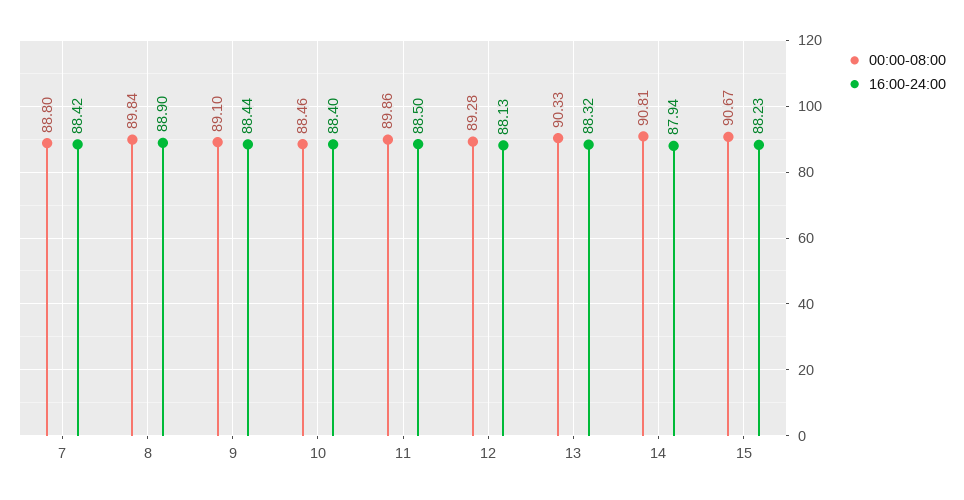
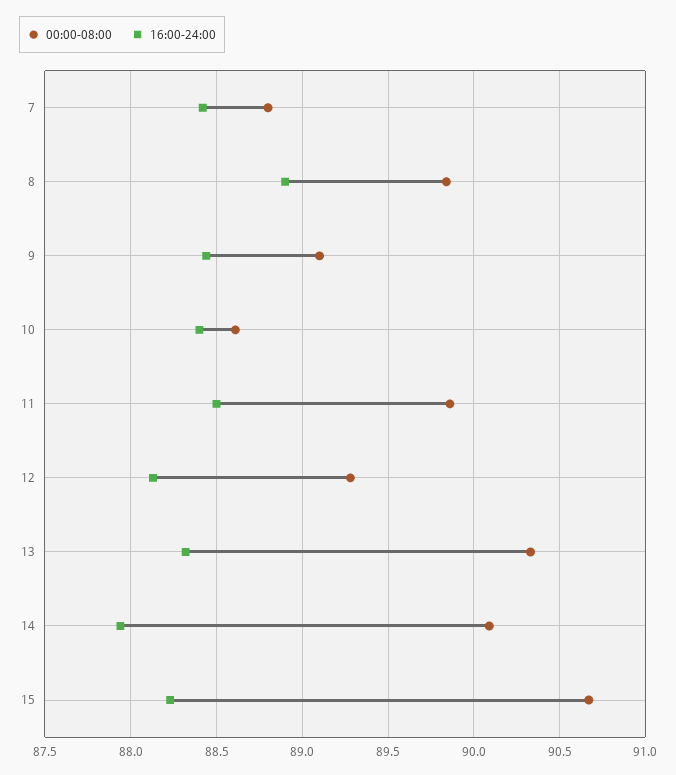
  {
    "00:00-08:00": {
      "7": 88.8,
      "8": 89.84,
      "9": 89.1,
-     "10": 88.46,
+     "10": 88.6,
      "11": 89.86,
      "12": 89.28,
      "13": 90.33,
-     "14": 90.81,
+     "14": 90.1,
      "15": 90.67
    },
    "16:00-24:00": {
      "7": 88.42,
      "8": 88.9,
      "9": 88.44,
      "10": 88.4,
      "11": 88.5,
      "12": 88.13,
      "13": 88.32,
      "14": 87.94,
      "15": 88.23
    }
  }

